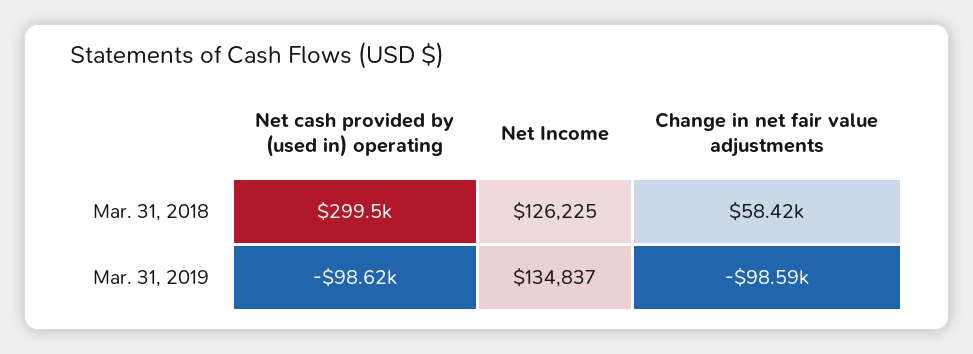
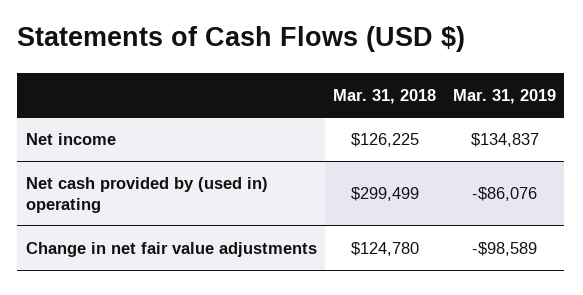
  {
    "Net cash provided by (used in) operating": {
      "Mar. 31, 2018": 299499,
-     "Mar. 31, 2019": -98620
+     "Mar. 31, 2019": -86076
    },
    "Net Income": {
      "Mar. 31, 2018": 126225,
      "Mar. 31, 2019": 134837
    },
    "Change in net fair value adjustments": {
-     "Mar. 31, 2018": 58420,
+     "Mar. 31, 2018": 124780,
      "Mar. 31, 2019": -98589
    }
  }

